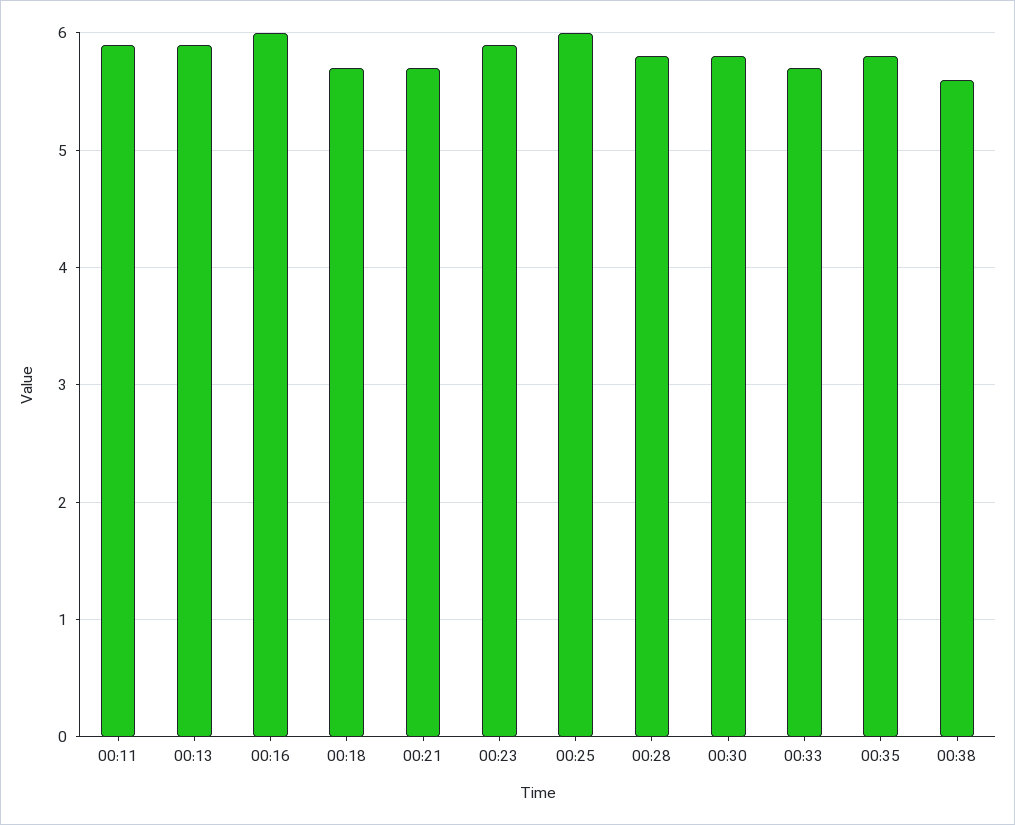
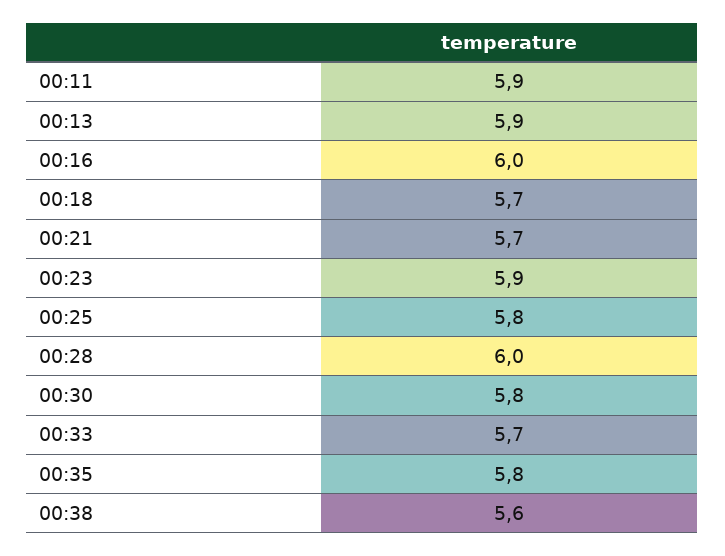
  {
    "00:11": 5.9,
    "00:13": 5.9,
    "00:16": 6,
    "00:18": 5.7,
    "00:21": 5.7,
    "00:23": 5.9,
-   "00:25": 6,
+   "00:25": 5.8,
-   "00:28": 5.8,
+   "00:28": 6,
    "00:30": 5.8,
    "00:33": 5.7,
    "00:35": 5.8,
    "00:38": 5.6
  }

